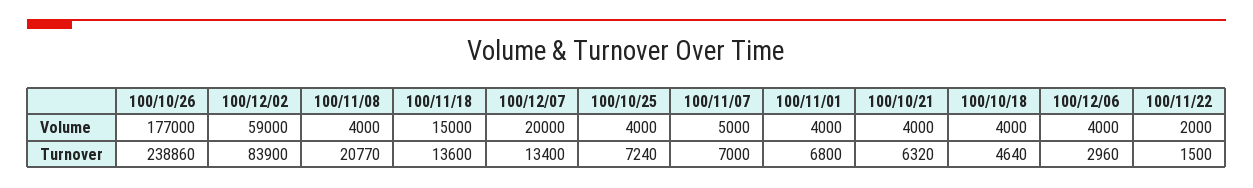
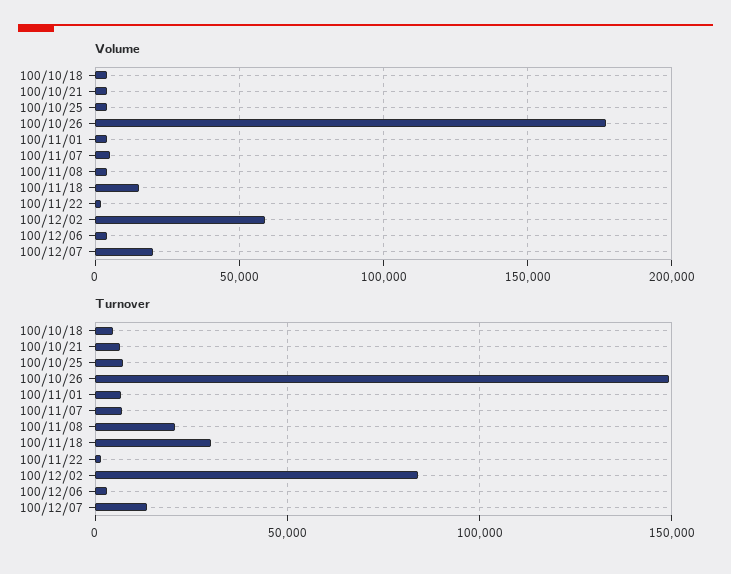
  {
    "Volume": {
      "100/10/26": 177000,
      "100/12/02": 59000,
      "100/11/08": 4000,
      "100/11/18": 15000,
      "100/12/07": 20000,
      "100/10/25": 4000,
      "100/11/07": 5000,
      "100/11/01": 4000,
      "100/10/21": 4000,
      "100/10/18": 4000,
      "100/12/06": 4000,
      "100/11/22": 2000
    },
    "Turnover": {
-     "100/10/26": 238860,
+     "100/10/26": 150000,
      "100/12/02": 83900,
      "100/11/08": 20770,
-     "100/11/18": 13600,
+     "100/11/18": 30000,
      "100/12/07": 13400,
      "100/10/25": 7240,
      "100/11/07": 7000,
      "100/11/01": 6800,
      "100/10/21": 6320,
      "100/10/18": 4640,
      "100/12/06": 2960,
      "100/11/22": 1500
    }
  }

